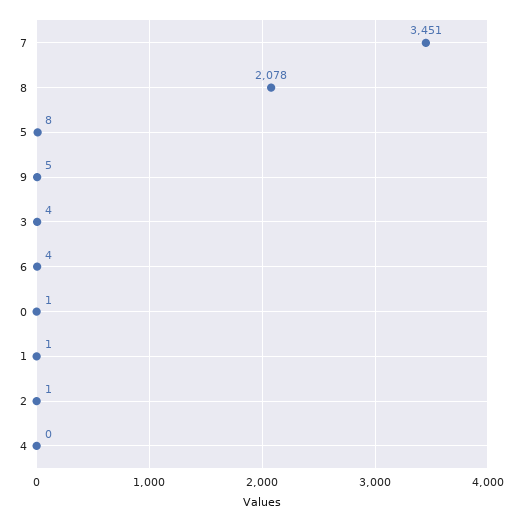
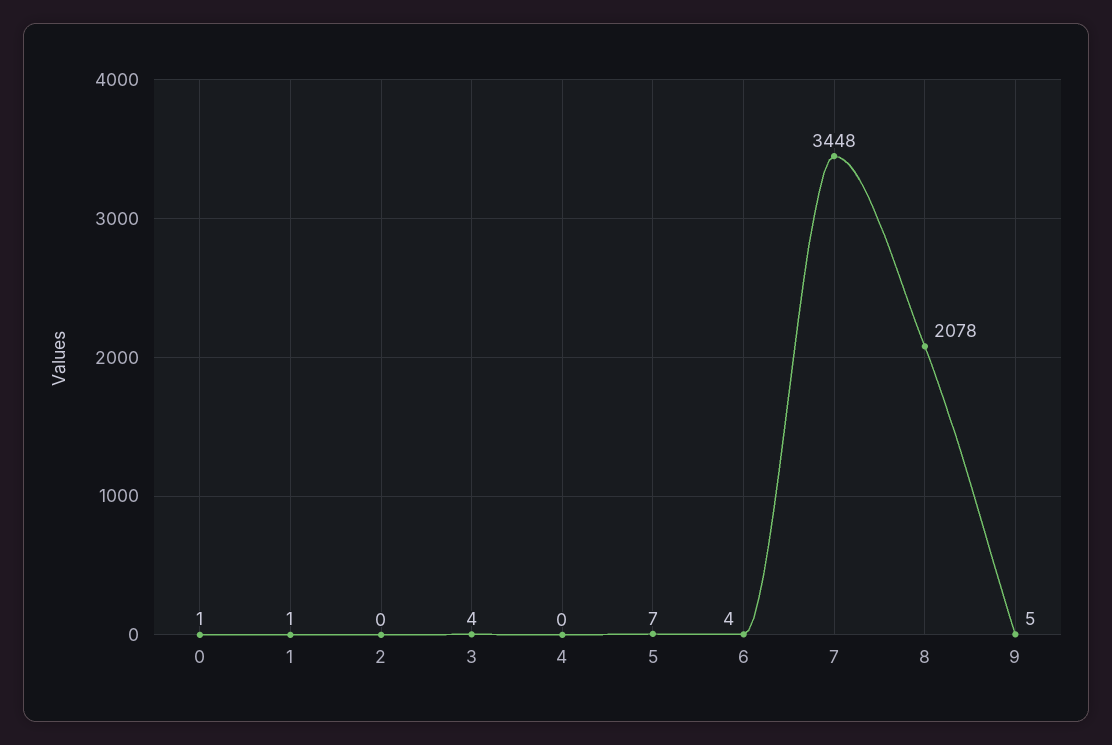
  {
-   "7": 3451,
+   "7": 3448,
    "8": 2078,
-   "5": 8,
+   "5": 7,
    "9": 5,
    "3": 4,
    "6": 4,
    "0": 1,
    "1": 1,
-   "2": 1,
+   "2": 0,
    "4": 0
  }

